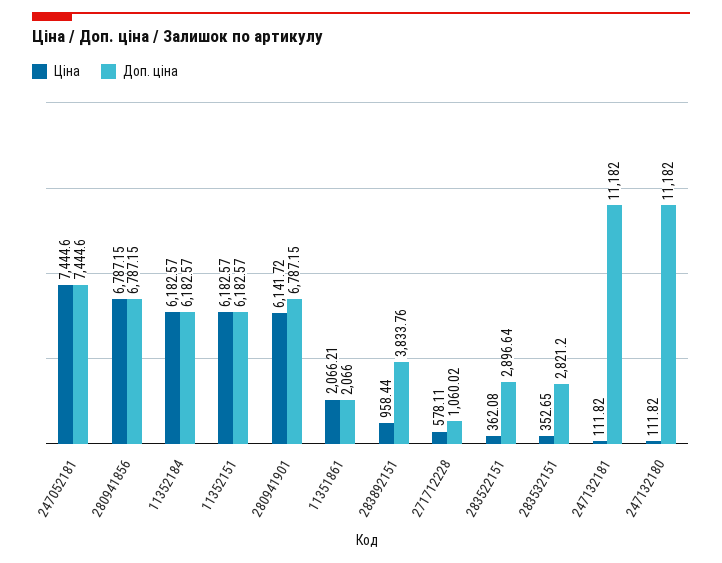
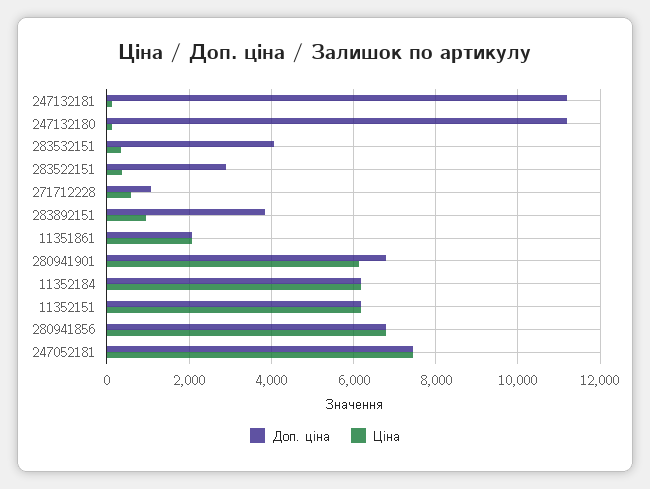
  {
    "Ціна": {
      "247052181": 7444.6,
      "280941856": 6787.15,
      "11352184": 6182.57,
      "11352151": 6182.57,
      "280941901": 6141.72,
      "11351861": 2066.21,
      "283892151": 958.44,
      "271712228": 578.11,
      "283522151": 362.08,
      "283532151": 352.65,
      "247132181": 111.82,
      "247132180": 111.82
    },
    "Доп. ціна": {
      "247052181": 7444.6,
      "280941856": 6787.15,
      "11352184": 6182.57,
      "11352151": 6182.57,
      "280941901": 6787.15,
      "11351861": 2066,
      "283892151": 3833.76,
      "271712228": 1060.02,
      "283522151": 2896.64,
-     "283532151": 2821.2,
+     "283532151": 4000,
      "247132181": 11182,
      "247132180": 11182
    }
  }

